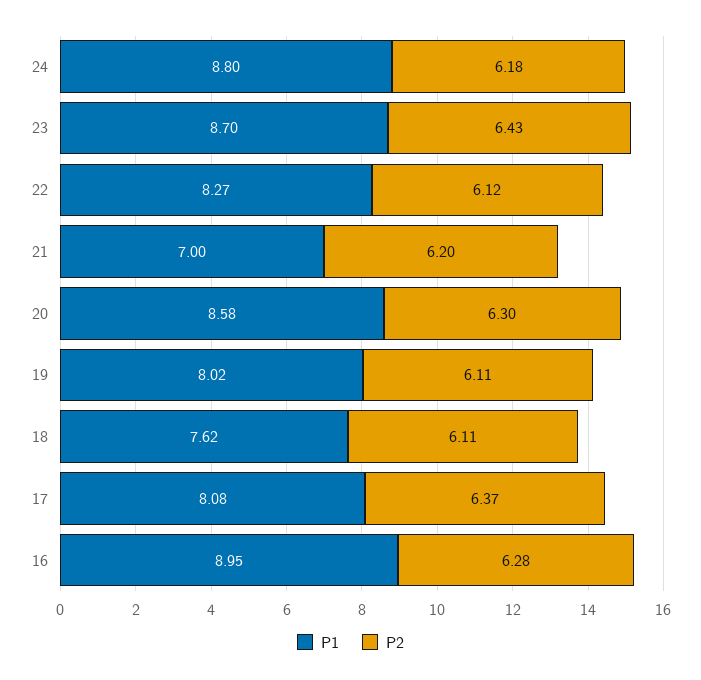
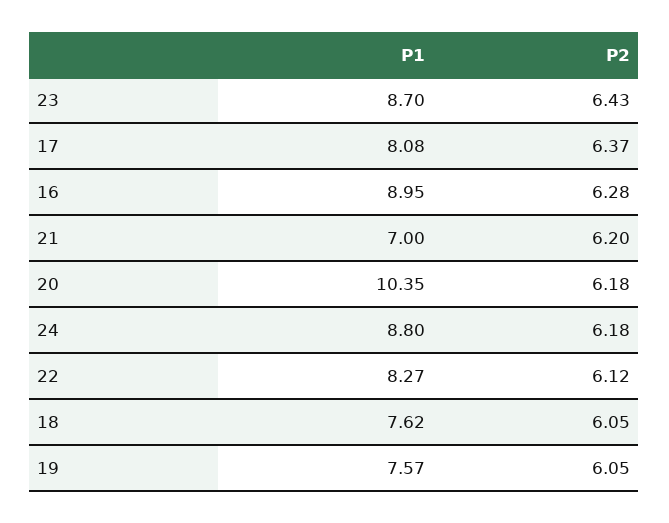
  {
    "P1": {
      "24": 8.8,
      "23": 8.7,
      "22": 8.27,
      "21": 7,
-     "20": 8.58,
+     "20": 10.35,
-     "19": 8.02,
+     "19": 7.57,
      "18": 7.62,
      "17": 8.08,
      "16": 8.95
    },
    "P2": {
      "24": 6.18,
      "23": 6.43,
      "22": 6.12,
      "21": 6.2,
-     "20": 6.3,
+     "20": 6.18,
-     "19": 6.11,
+     "19": 6.05,
-     "18": 6.11,
+     "18": 6.05,
      "17": 6.37,
      "16": 6.28
    }
  }

